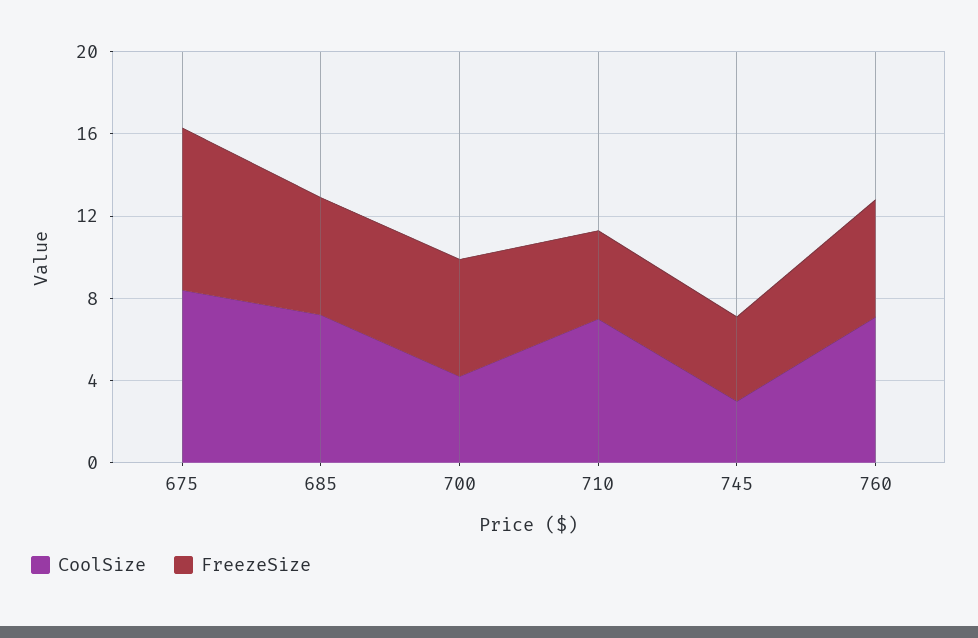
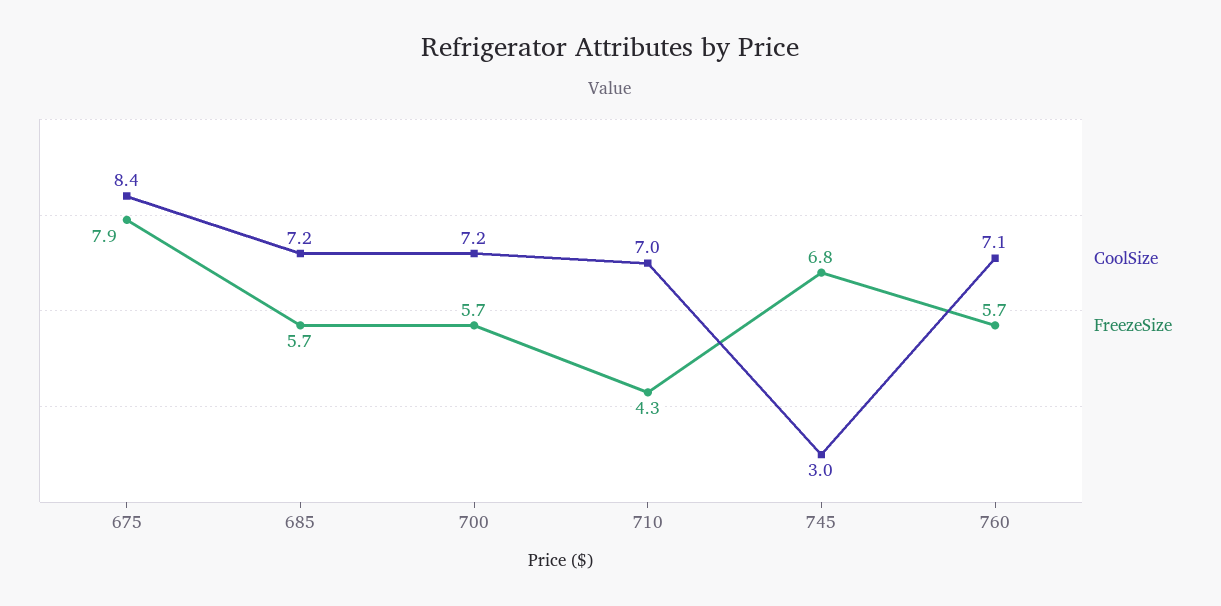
  {
    "CoolSize": {
      "675": 8.4,
      "685": 7.2,
-     "700": 4,
+     "700": 7.2,
      "710": 7,
      "745": 3,
      "760": 7.1
    },
    "FreezeSize": {
      "675": 7.9,
      "685": 5.7,
      "700": 5.7,
      "710": 4.3,
-     "745": 4,
+     "745": 6.8,
      "760": 5.7
    }
  }

